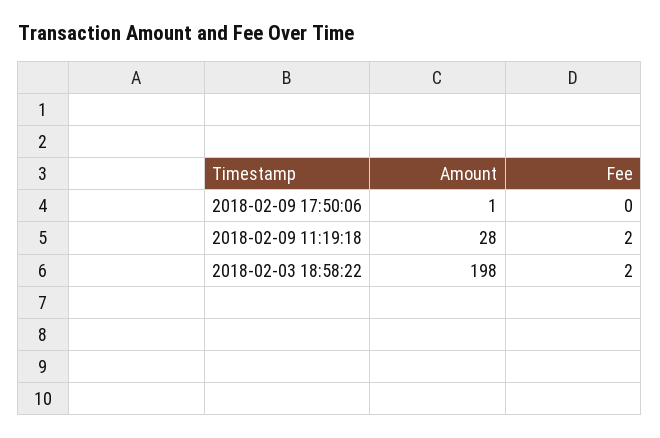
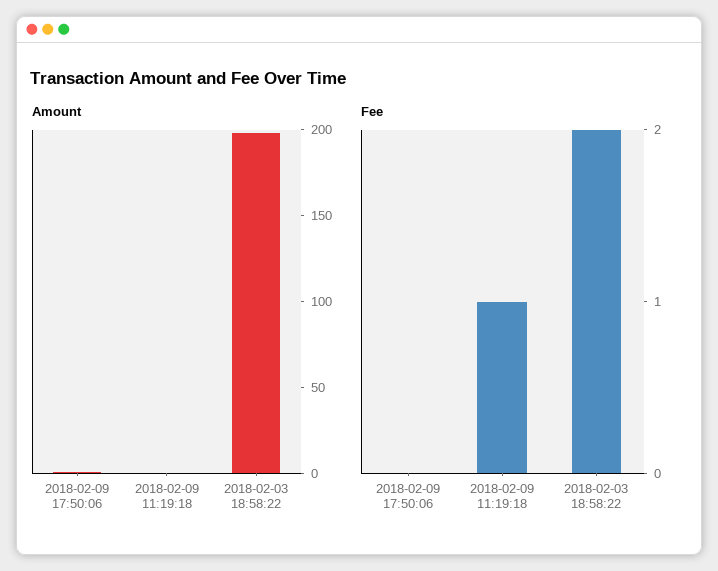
  {
    "Amount": {
      "2018-02-09 17:50:06": 1,
-     "2018-02-09 11:19:18": 28,
+     "2018-02-09 11:19:18": 0,
      "2018-02-03 18:58:22": 198
    },
    "Fee": {
      "2018-02-09 17:50:06": 0,
-     "2018-02-09 11:19:18": 2,
+     "2018-02-09 11:19:18": 1,
      "2018-02-03 18:58:22": 2
    }
  }

